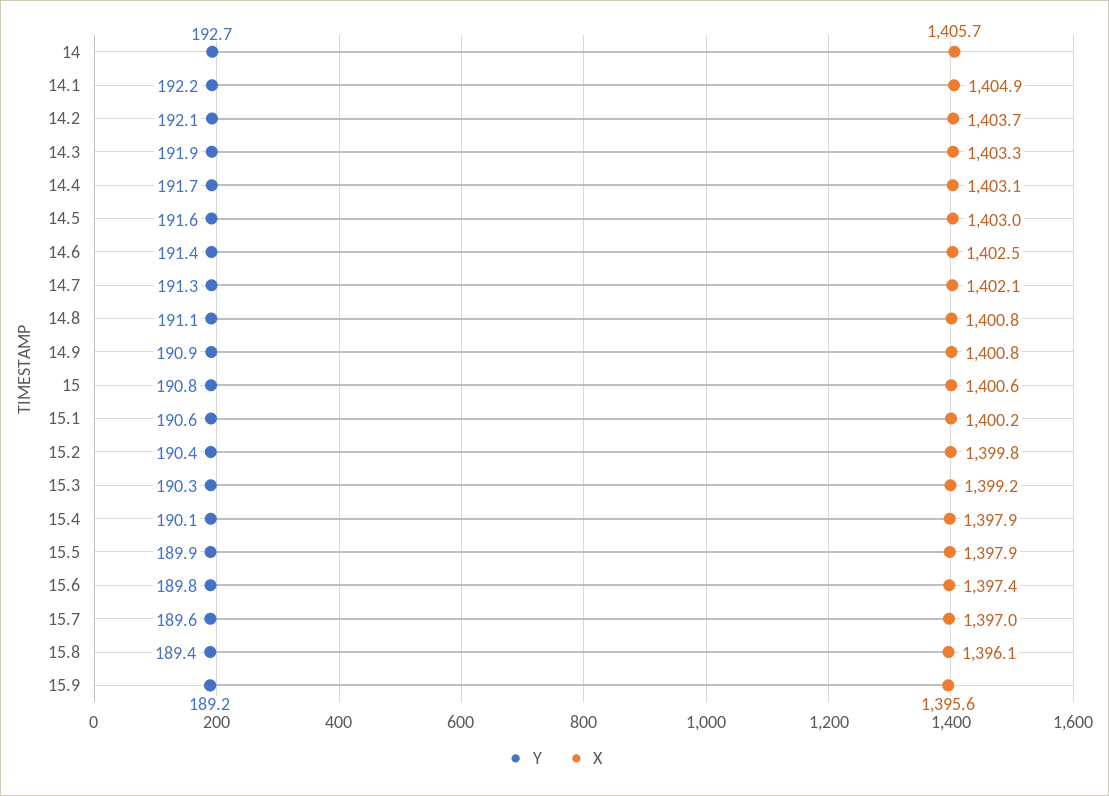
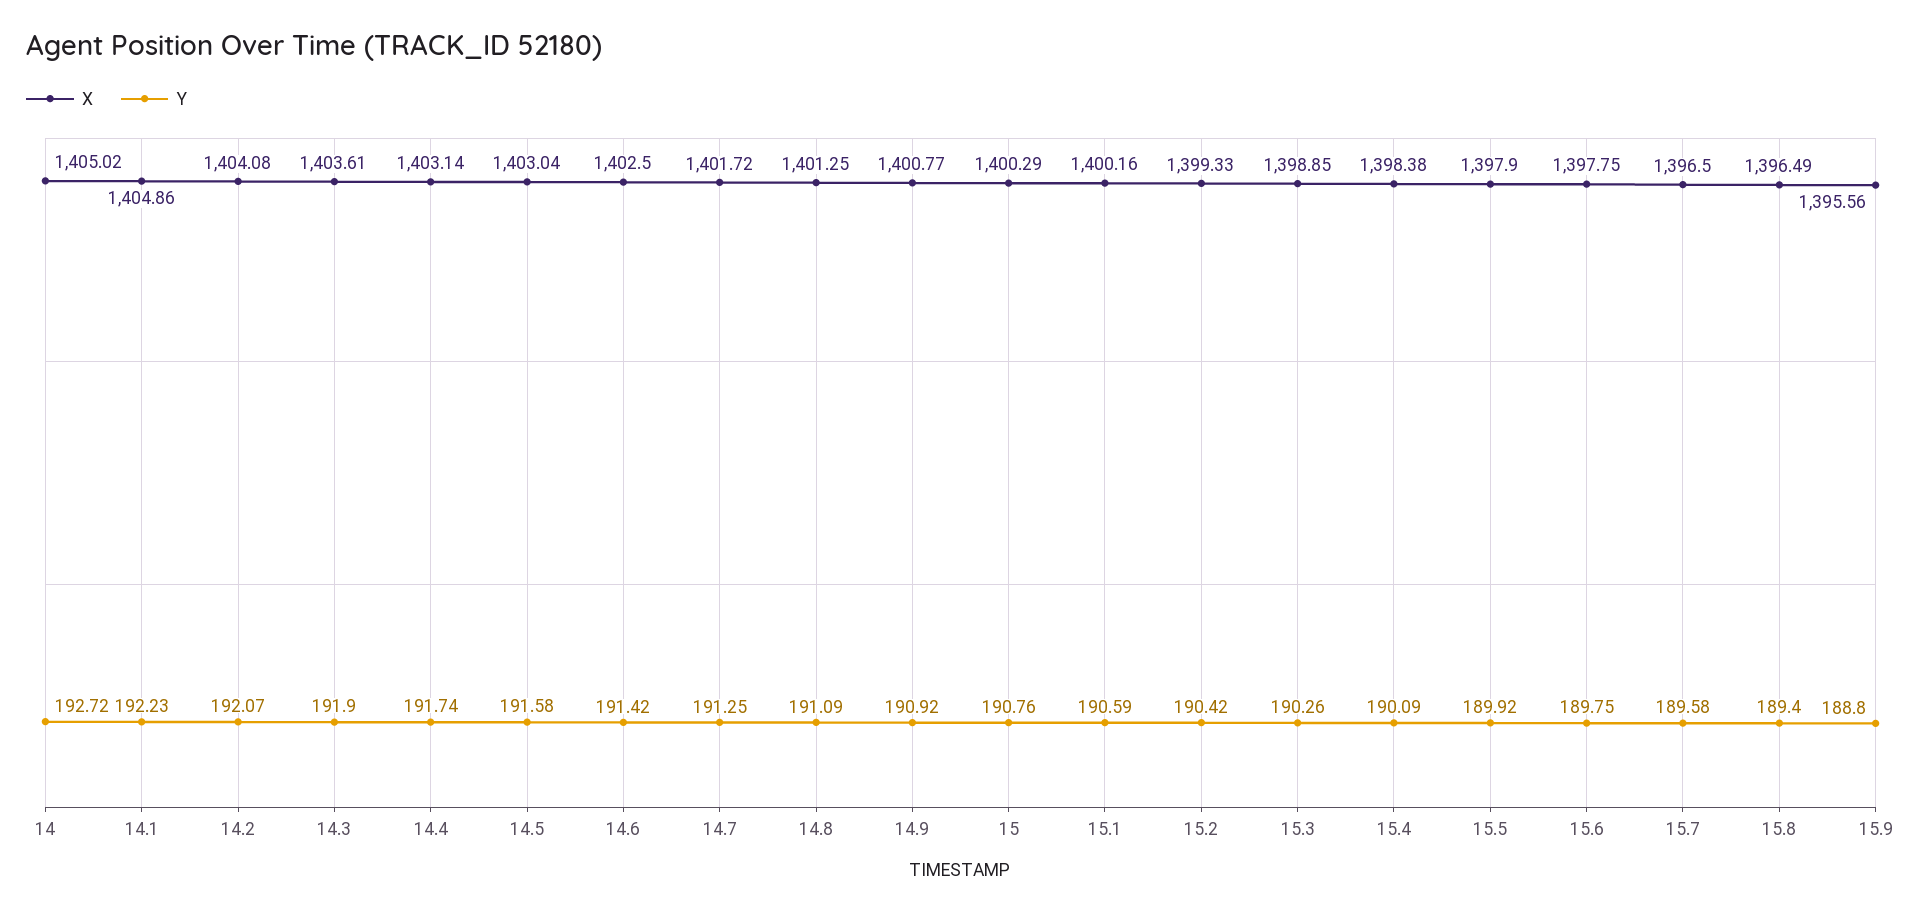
  {
    "Y": {
      "14": 192.72,
      "14.1": 192.23,
      "14.2": 192.07,
      "14.3": 191.9,
      "14.4": 191.74,
      "14.5": 191.58,
      "14.6": 191.42,
      "14.7": 191.25,
      "14.8": 191.09,
      "14.9": 190.92,
      "15": 190.76,
      "15.1": 190.59,
      "15.2": 190.42,
      "15.3": 190.26,
      "15.4": 190.09,
      "15.5": 189.92,
      "15.6": 189.75,
      "15.7": 189.58,
      "15.8": 189.4,
-     "15.9": 189.2
+     "15.9": 188.8
    },
    "X": {
-     "14": 1405.7,
+     "14": 1405.02,
      "14.1": 1404.86,
-     "14.2": 1403.7,
+     "14.2": 1404.08,
-     "14.3": 1403.3,
+     "14.3": 1403.61,
      "14.4": 1403.14,
      "14.5": 1403.04,
      "14.6": 1402.5,
-     "14.7": 1402.1,
+     "14.7": 1401.72,
-     "14.8": 1400.8,
+     "14.8": 1401.25,
      "14.9": 1400.77,
-     "15": 1400.6,
+     "15": 1400.29,
      "15.1": 1400.16,
-     "15.2": 1399.8,
+     "15.2": 1399.33,
-     "15.3": 1399.2,
+     "15.3": 1398.85,
-     "15.4": 1397.9,
+     "15.4": 1398.38,
      "15.5": 1397.9,
-     "15.6": 1397.4,
+     "15.6": 1397.75,
-     "15.7": 1397,
+     "15.7": 1396.5,
-     "15.8": 1396.1,
+     "15.8": 1396.49,
      "15.9": 1395.56
    }
  }

